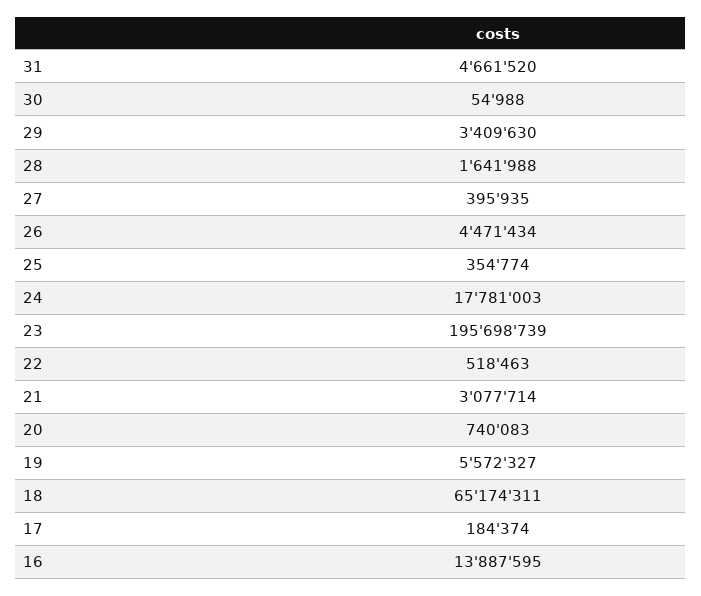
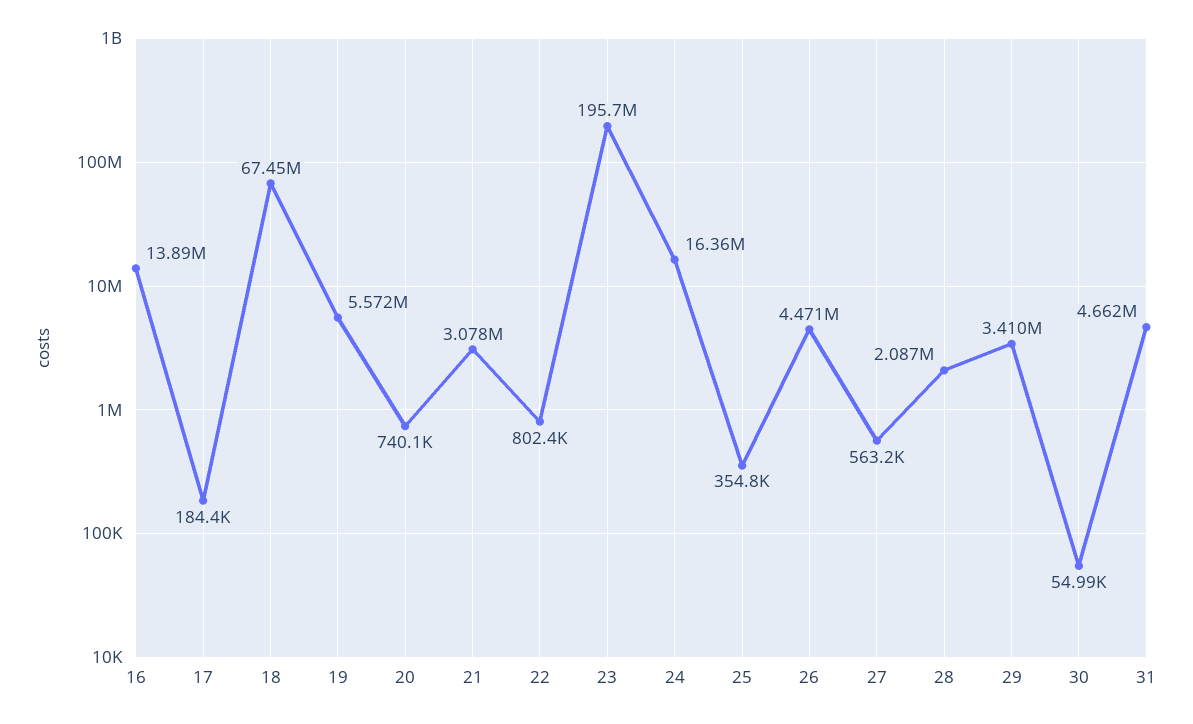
  {
    "31": 4661520,
    "30": 54988,
    "29": 3409630,
-   "28": 1641988,
+   "28": 2087000,
-   "27": 395935,
+   "27": 563200,
    "26": 4471434,
    "25": 354774,
-   "24": 17781003,
+   "24": 16360000,
    "23": 195698739,
-   "22": 518463,
+   "22": 802400,
    "21": 3077714,
    "20": 740083,
    "19": 5572327,
-   "18": 65174311,
+   "18": 67450000,
    "17": 184374,
    "16": 13887595
  }

